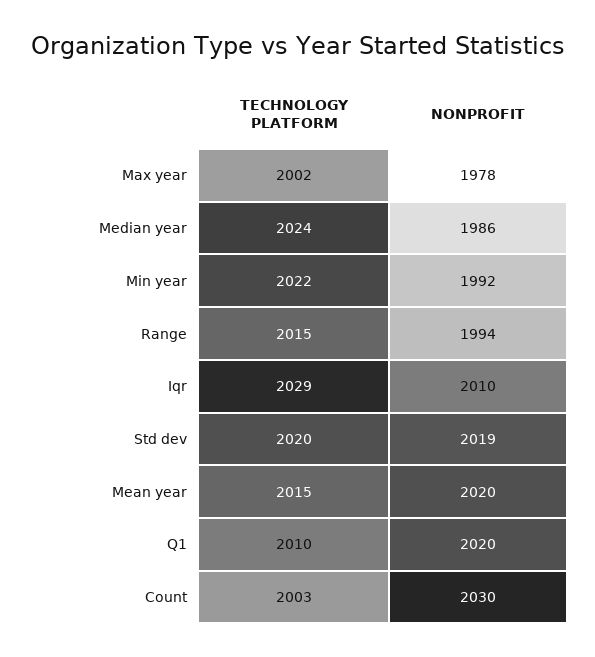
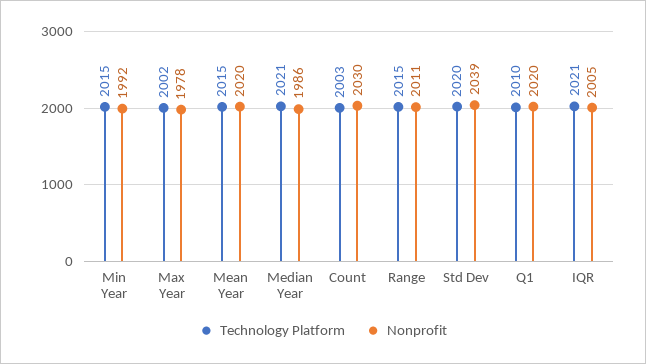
  {
    "TECHNOLOGY PLATFORM": {
      "Max year": 2002,
-     "Median year": 2024,
+     "Median year": 2021,
-     "Min year": 2022,
+     "Min year": 2015,
      "Range": 2015,
-     "Iqr": 2029,
+     "Iqr": 2021,
      "Std dev": 2020,
      "Mean year": 2015,
      "Q1": 2010,
      "Count": 2003
    },
    "NONPROFIT": {
      "Max year": 1978,
      "Median year": 1986,
      "Min year": 1992,
-     "Range": 1994,
+     "Range": 2011,
-     "Iqr": 2010,
+     "Iqr": 2005,
-     "Std dev": 2019,
+     "Std dev": 2039,
      "Mean year": 2020,
      "Q1": 2020,
      "Count": 2030
    }
  }

